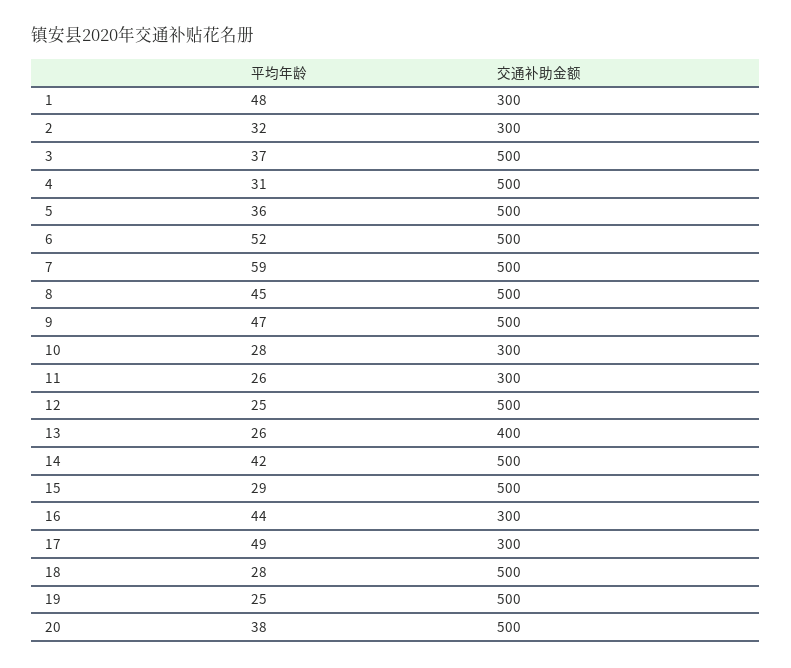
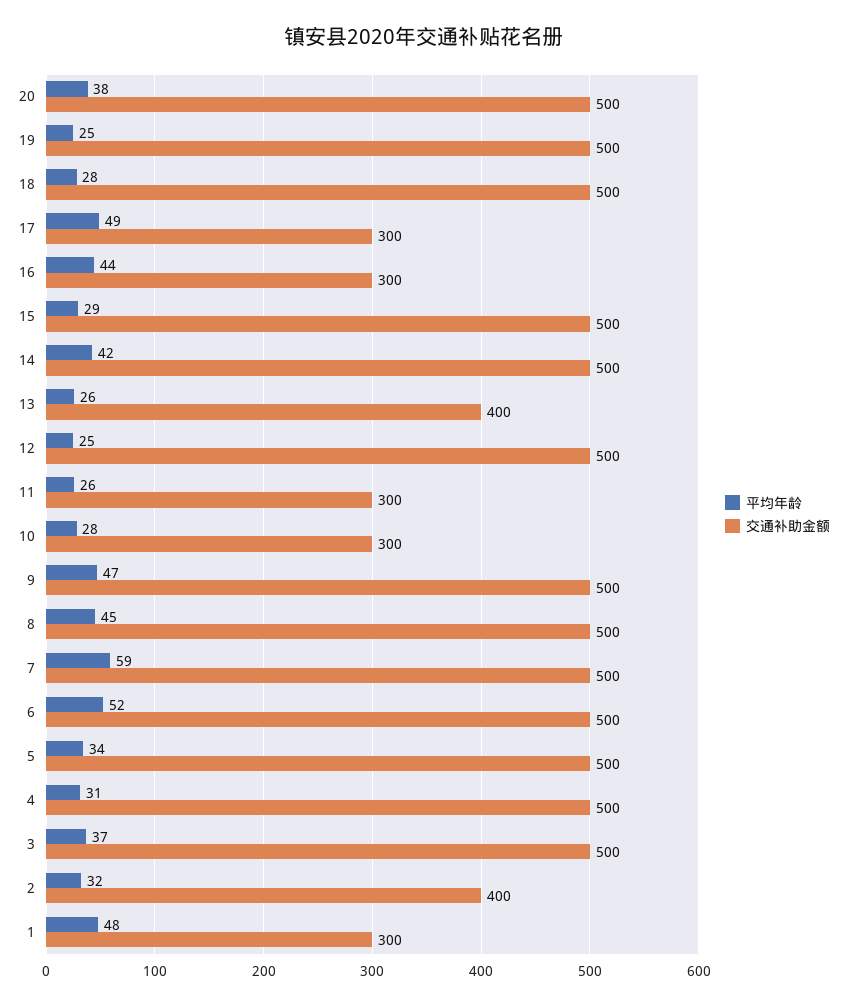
  {
    "平均年龄": {
      "1": 48,
      "2": 32,
      "3": 37,
      "4": 31,
-     "5": 36,
+     "5": 34,
      "6": 52,
      "7": 59,
      "8": 45,
      "9": 47,
      "10": 28,
      "11": 26,
      "12": 25,
      "13": 26,
      "14": 42,
      "15": 29,
      "16": 44,
      "17": 49,
      "18": 28,
      "19": 25,
      "20": 38
    },
    "交通补助金额": {
      "1": 300,
-     "2": 300,
+     "2": 400,
      "3": 500,
      "4": 500,
      "5": 500,
      "6": 500,
      "7": 500,
      "8": 500,
      "9": 500,
      "10": 300,
      "11": 300,
      "12": 500,
      "13": 400,
      "14": 500,
      "15": 500,
      "16": 300,
      "17": 300,
      "18": 500,
      "19": 500,
      "20": 500
    }
  }

